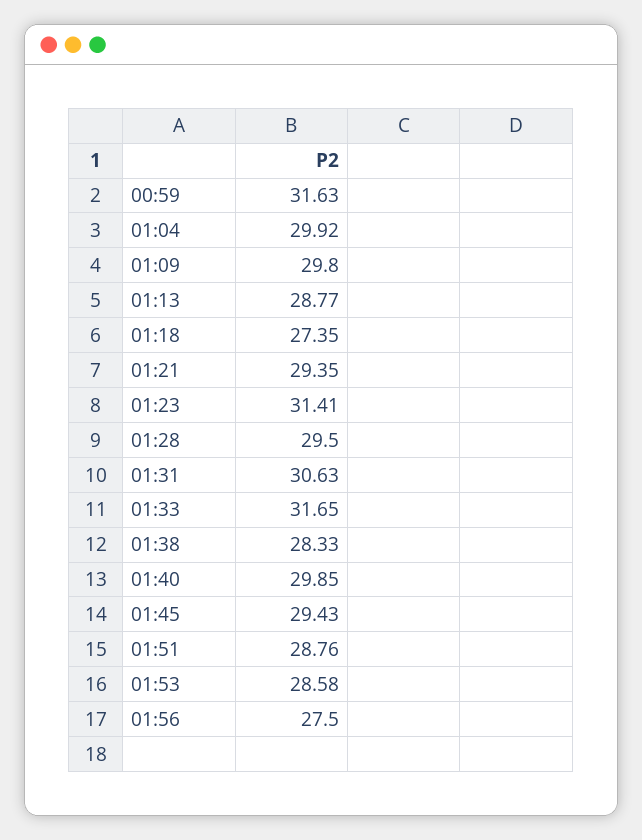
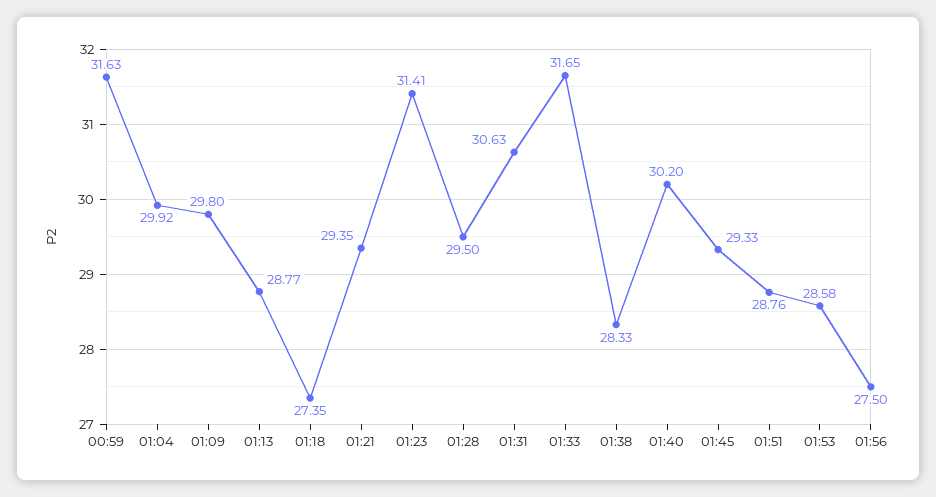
  {
    "00:59": 31.63,
    "01:04": 29.92,
    "01:09": 29.8,
    "01:13": 28.77,
    "01:18": 27.35,
    "01:21": 29.35,
    "01:23": 31.41,
    "01:28": 29.5,
    "01:31": 30.63,
    "01:33": 31.65,
    "01:38": 28.33,
-   "01:40": 29.85,
+   "01:40": 30.2,
-   "01:45": 29.43,
+   "01:45": 29.33,
    "01:51": 28.76,
    "01:53": 28.58,
    "01:56": 27.5
  }

